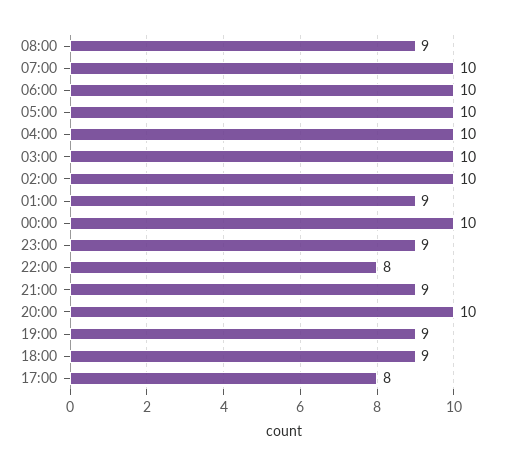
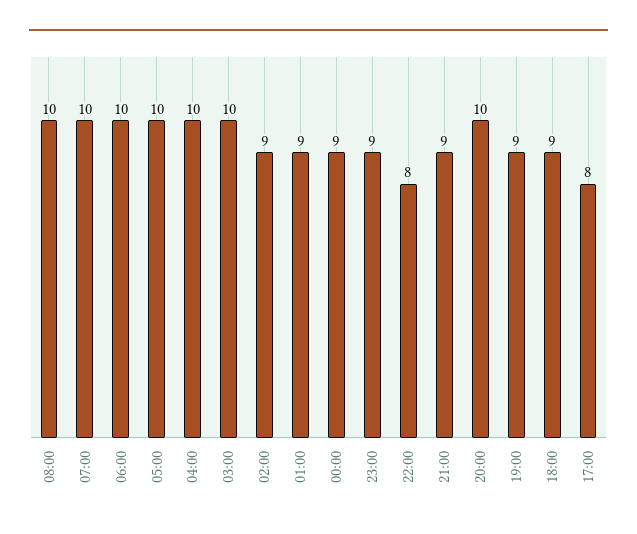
  {
-   "08:00": 9,
+   "08:00": 10,
    "07:00": 10,
    "06:00": 10,
    "05:00": 10,
    "04:00": 10,
    "03:00": 10,
-   "02:00": 10,
+   "02:00": 9,
    "01:00": 9,
-   "00:00": 10,
+   "00:00": 9,
    "23:00": 9,
    "22:00": 8,
    "21:00": 9,
    "20:00": 10,
    "19:00": 9,
    "18:00": 9,
    "17:00": 8
  }

